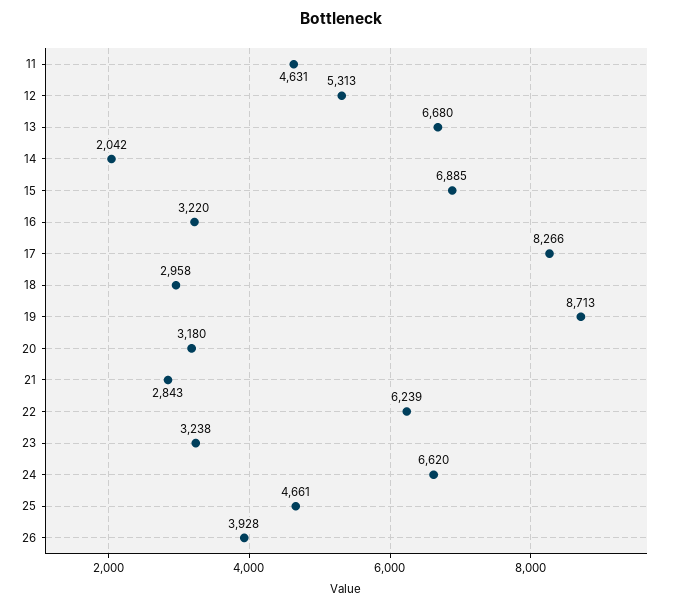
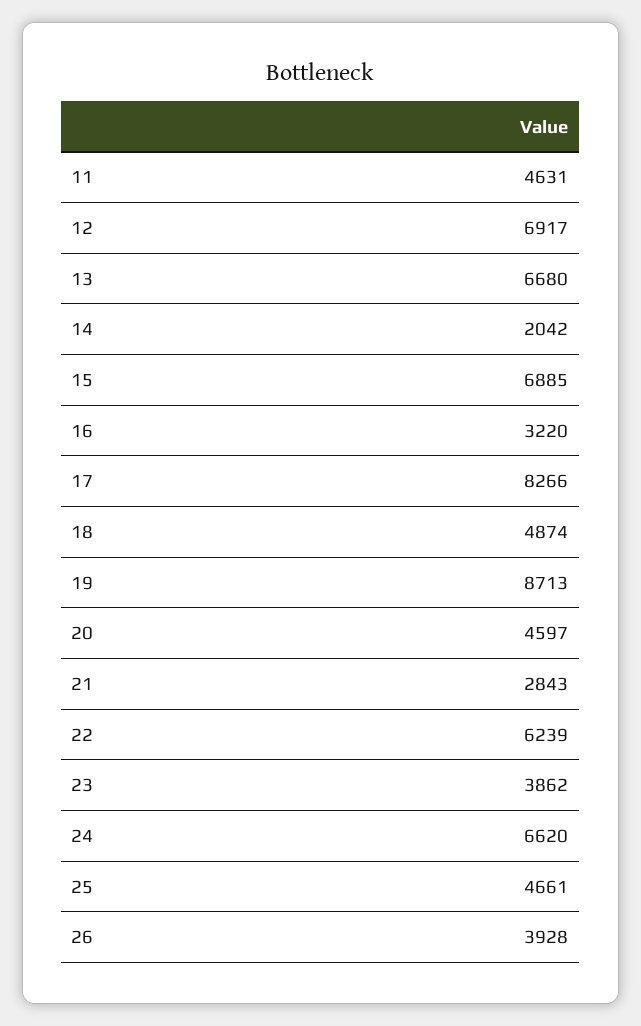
  {
    "11": 4631,
-   "12": 5313,
+   "12": 6917,
    "13": 6680,
    "14": 2042,
    "15": 6885,
    "16": 3220,
    "17": 8266,
-   "18": 2958,
+   "18": 4874,
    "19": 8713,
-   "20": 3180,
+   "20": 4597,
    "21": 2843,
    "22": 6239,
-   "23": 3238,
+   "23": 3862,
    "24": 6620,
    "25": 4661,
    "26": 3928
  }

